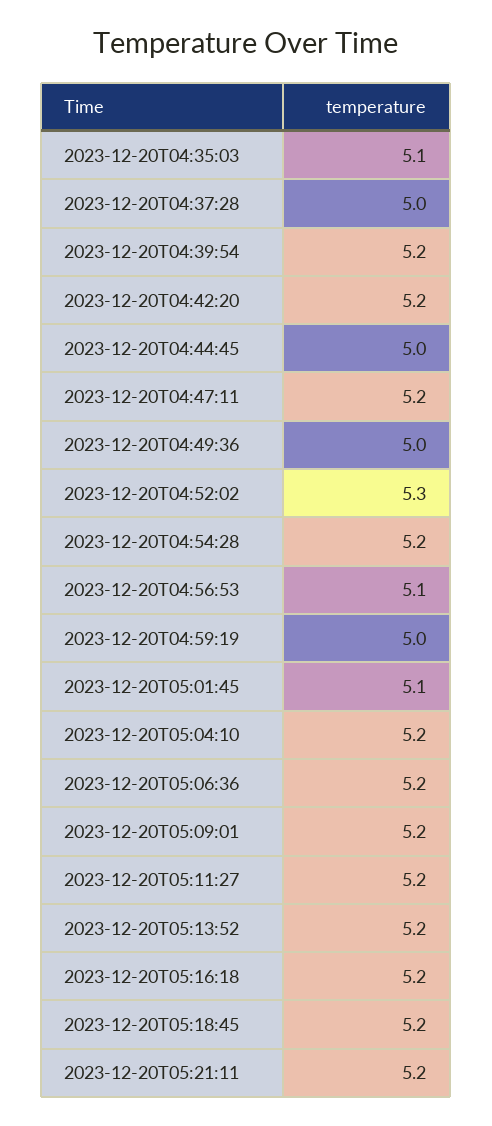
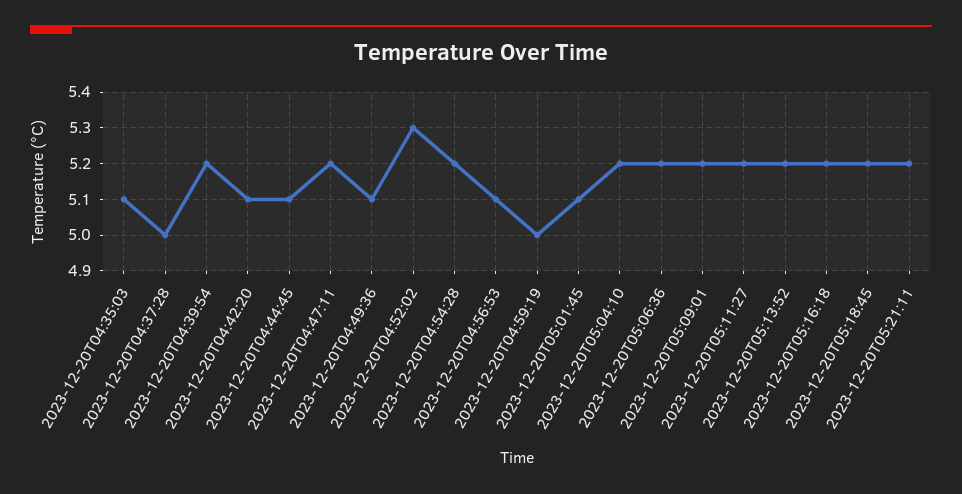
  {
    "2023-12-20T04:35:03": 5.1,
    "2023-12-20T04:37:28": 5,
    "2023-12-20T04:39:54": 5.2,
-   "2023-12-20T04:42:20": 5.2,
+   "2023-12-20T04:42:20": 5.1,
-   "2023-12-20T04:44:45": 5,
+   "2023-12-20T04:44:45": 5.1,
    "2023-12-20T04:47:11": 5.2,
-   "2023-12-20T04:49:36": 5,
+   "2023-12-20T04:49:36": 5.1,
    "2023-12-20T04:52:02": 5.3,
    "2023-12-20T04:54:28": 5.2,
    "2023-12-20T04:56:53": 5.1,
    "2023-12-20T04:59:19": 5,
    "2023-12-20T05:01:45": 5.1,
    "2023-12-20T05:04:10": 5.2,
    "2023-12-20T05:06:36": 5.2,
    "2023-12-20T05:09:01": 5.2,
    "2023-12-20T05:11:27": 5.2,
    "2023-12-20T05:13:52": 5.2,
    "2023-12-20T05:16:18": 5.2,
    "2023-12-20T05:18:45": 5.2,
    "2023-12-20T05:21:11": 5.2
  }

